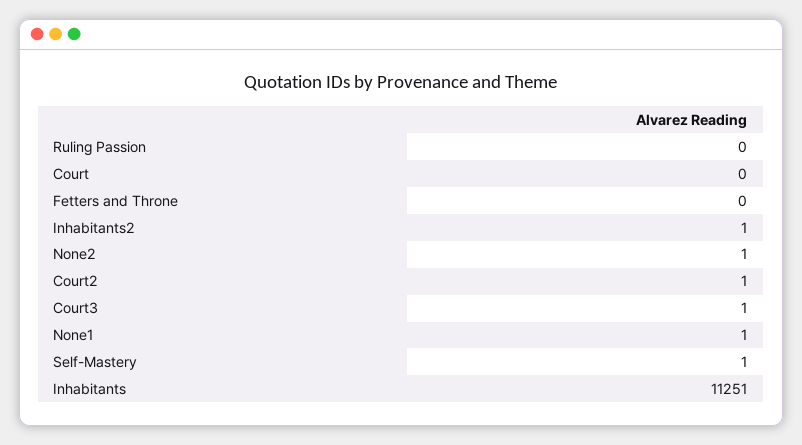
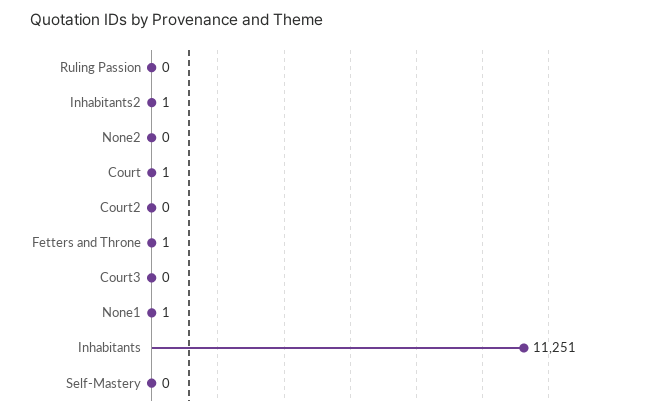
  {
    "Ruling Passion": 0,
-   "Court": 0,
+   "Court": 1,
-   "Fetters and Throne": 0,
+   "Fetters and Throne": 1,
    "Inhabitants2": 1,
-   "None2": 1,
+   "None2": 0,
-   "Court2": 1,
+   "Court2": 0,
-   "Court3": 1,
+   "Court3": 0,
    "None1": 1,
-   "Self-Mastery": 1,
+   "Self-Mastery": 0,
    "Inhabitants": 11251
  }

